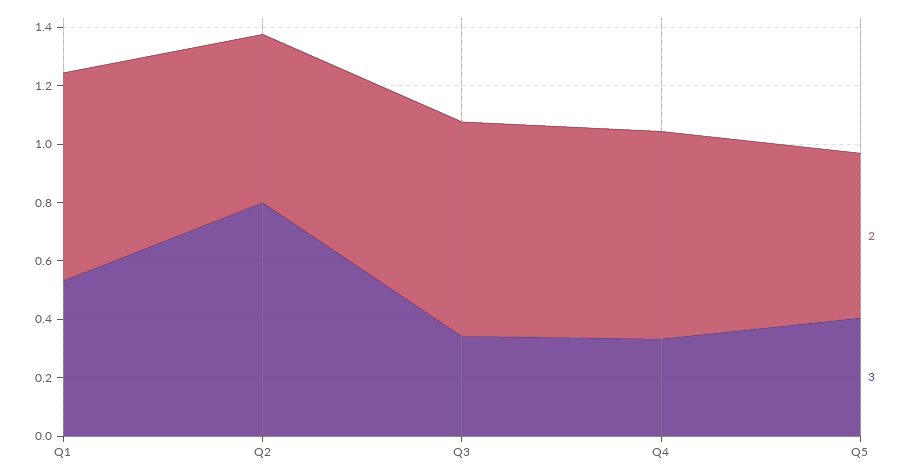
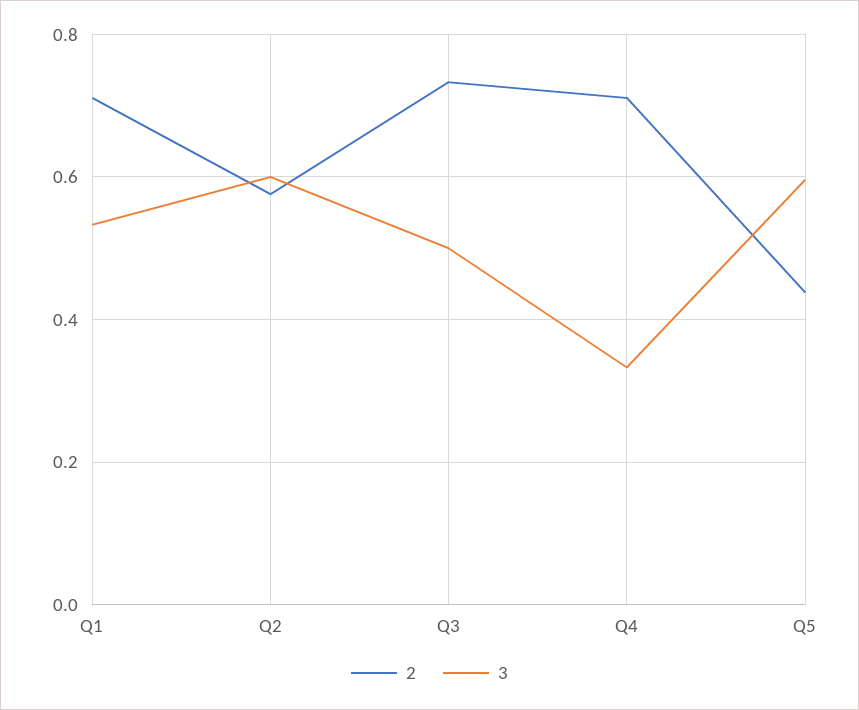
  {
    "2": {
      "Q1": 0.72,
      "Q2": 0.58,
      "Q3": 0.74,
      "Q4": 0.72,
-     "Q5": 0.55
+     "Q5": 0.44
    },
    "3": {
      "Q1": 0.54,
-     "Q2": 0.8,
+     "Q2": 0.6,
-     "Q3": 0.35,
+     "Q3": 0.5,
      "Q4": 0.34,
-     "Q5": 0.4
+     "Q5": 0.6
    }
  }

